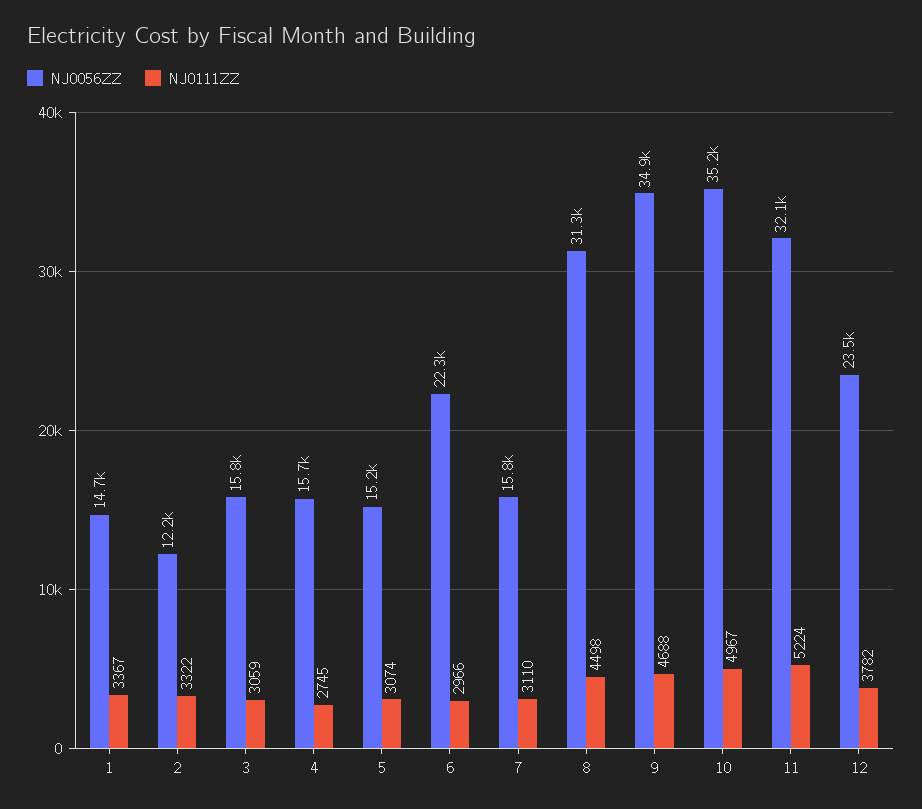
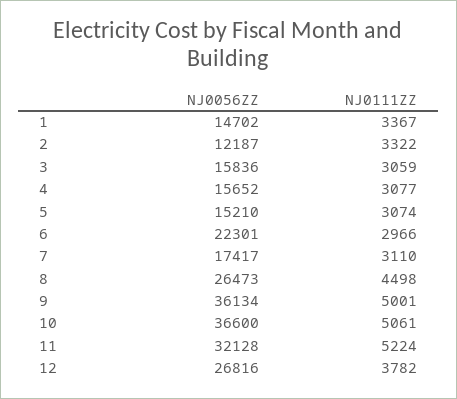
  {
    "NJ0056ZZ": {
      "1": 14702,
      "2": 12187,
      "3": 15836,
      "4": 15652,
      "5": 15210,
      "6": 22301,
-     "7": 15800,
+     "7": 17417,
-     "8": 31300,
+     "8": 26473,
-     "9": 34900,
+     "9": 36134,
-     "10": 35200,
+     "10": 36600,
      "11": 32128,
-     "12": 23500
+     "12": 26816
    },
    "NJ0111ZZ": {
      "1": 3367,
      "2": 3322,
      "3": 3059,
-     "4": 2745,
+     "4": 3077,
      "5": 3074,
      "6": 2966,
      "7": 3110,
      "8": 4498,
-     "9": 4688,
+     "9": 5001,
-     "10": 4967,
+     "10": 5061,
      "11": 5224,
      "12": 3782
    }
  }

